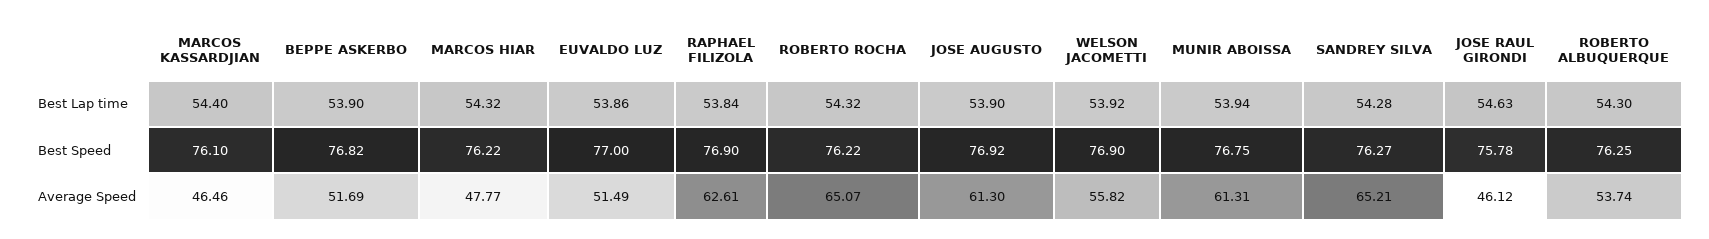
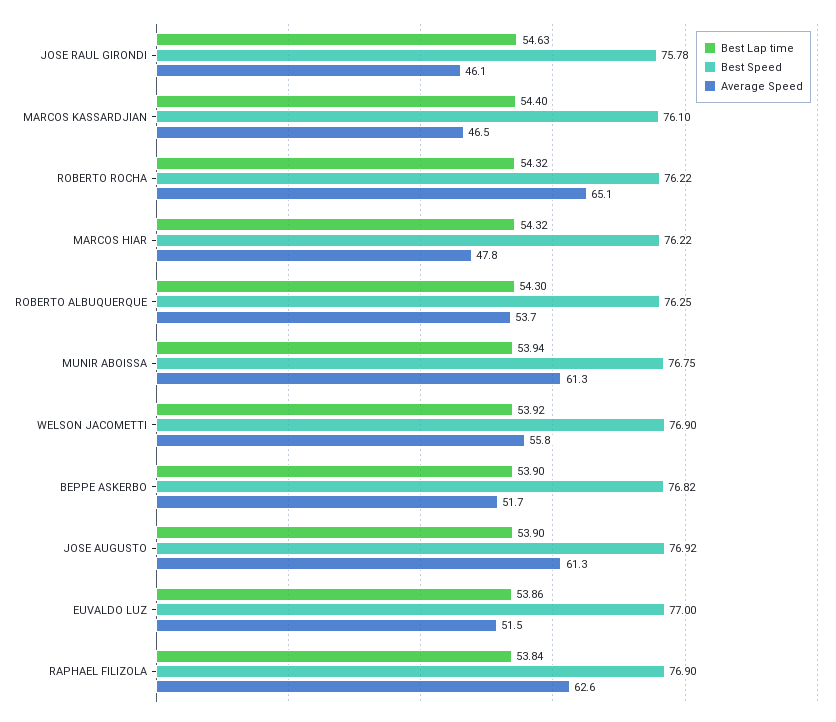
  {
    "Best Lap time": {
      "MARCOS KASSARDJIAN": 54.4,
      "BEPPE ASKERBO": 53.9,
      "MARCOS HIAR": 54.32,
      "EUVALDO LUZ": 53.86,
      "RAPHAEL FILIZOLA": 53.84,
      "ROBERTO ROCHA": 54.32,
      "JOSE AUGUSTO": 53.9,
      "WELSON JACOMETTI": 53.92,
      "MUNIR ABOISSA": 53.94,
-     "SANDREY SILVA": 54.28,
      "JOSE RAUL GIRONDI": 54.63,
      "ROBERTO ALBUQUERQUE": 54.3
    },
    "Best Speed": {
      "MARCOS KASSARDJIAN": 76.1,
      "BEPPE ASKERBO": 76.82,
      "MARCOS HIAR": 76.22,
      "EUVALDO LUZ": 77,
      "RAPHAEL FILIZOLA": 76.9,
      "ROBERTO ROCHA": 76.22,
      "JOSE AUGUSTO": 76.92,
      "WELSON JACOMETTI": 76.9,
      "MUNIR ABOISSA": 76.75,
-     "SANDREY SILVA": 76.27,
      "JOSE RAUL GIRONDI": 75.78,
      "ROBERTO ALBUQUERQUE": 76.25
    },
    "Average Speed": {
      "MARCOS KASSARDJIAN": 46.46,
      "BEPPE ASKERBO": 51.69,
      "MARCOS HIAR": 47.77,
      "EUVALDO LUZ": 51.49,
      "RAPHAEL FILIZOLA": 62.61,
      "ROBERTO ROCHA": 65.07,
      "JOSE AUGUSTO": 61.3,
      "WELSON JACOMETTI": 55.82,
      "MUNIR ABOISSA": 61.31,
-     "SANDREY SILVA": 65.21,
      "JOSE RAUL GIRONDI": 46.12,
      "ROBERTO ALBUQUERQUE": 53.74
    }
  }

